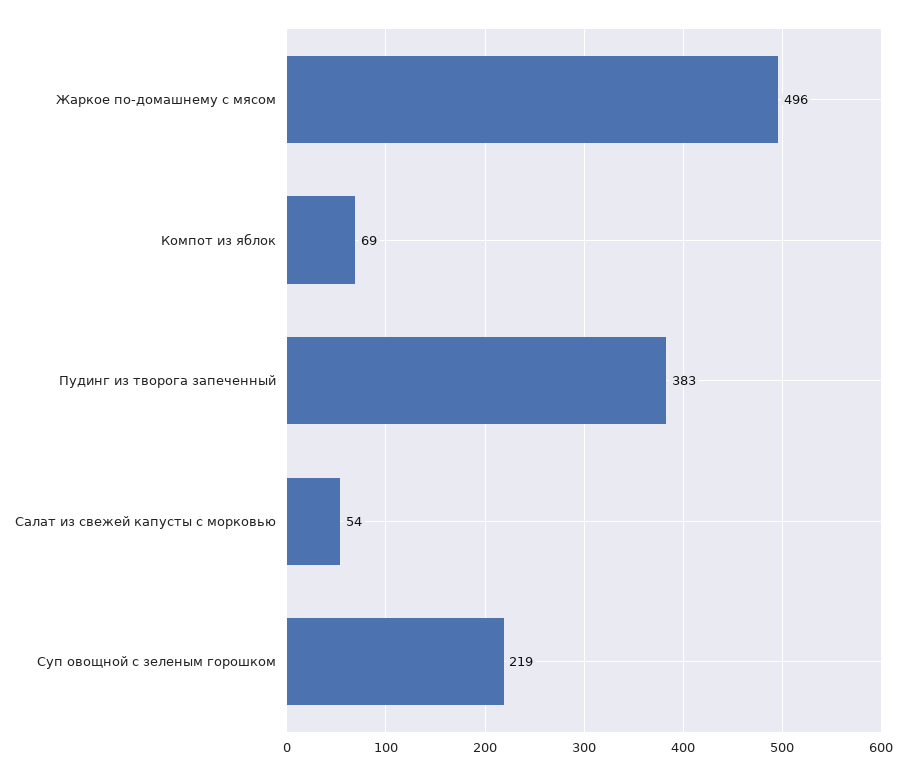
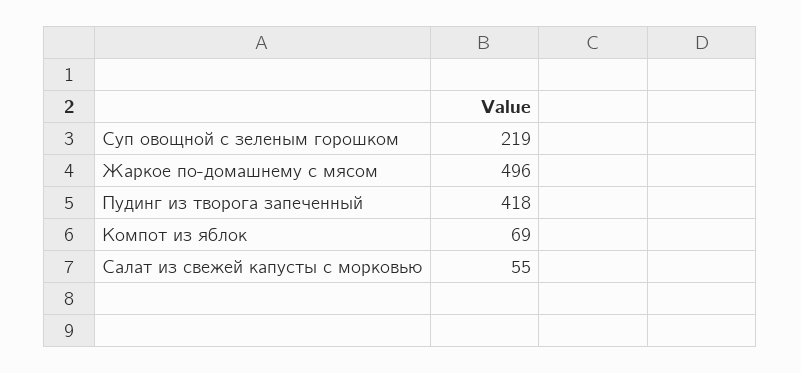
  {
    "Жаркое по-домашнему с мясом": 496,
    "Компот из яблок": 69,
-   "Пудинг из творога запеченный": 383,
+   "Пудинг из творога запеченный": 418,
-   "Салат из свежей капусты с морковью": 54,
+   "Салат из свежей капусты с морковью": 55,
    "Суп овощной с зеленым горошком": 219
  }

